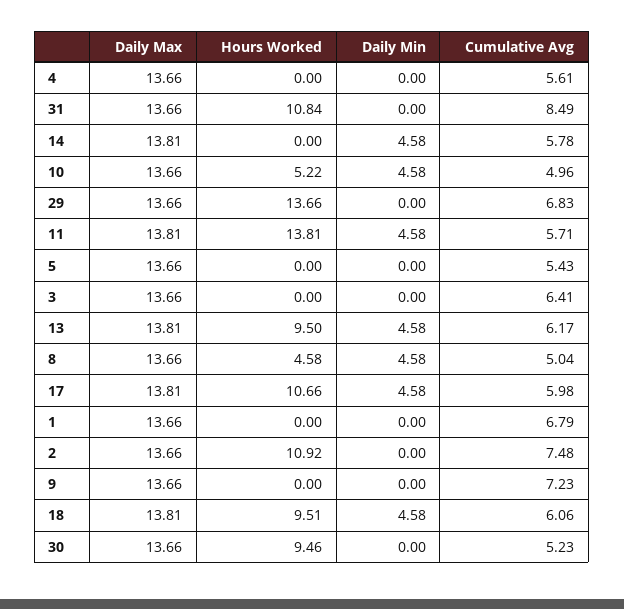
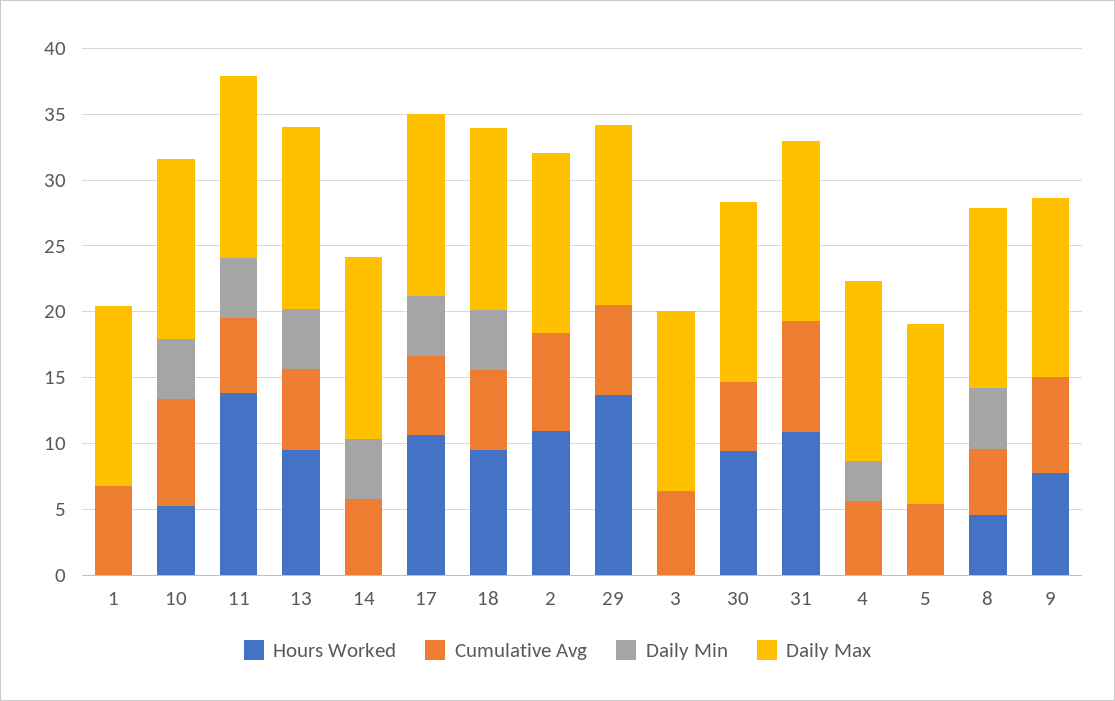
  {
    "Daily Max": {
      "4": 13.66,
      "31": 13.66,
      "14": 13.81,
      "10": 13.66,
      "29": 13.66,
      "11": 13.81,
      "5": 13.66,
      "3": 13.66,
      "13": 13.81,
      "8": 13.66,
      "17": 13.81,
      "1": 13.66,
      "2": 13.66,
      "9": 13.66,
      "18": 13.81,
      "30": 13.66
    },
    "Hours Worked": {
      "4": 0,
      "31": 10.84,
      "14": 0,
      "10": 5.22,
      "29": 13.66,
      "11": 13.81,
      "5": 0,
      "3": 0,
      "13": 9.5,
      "8": 4.58,
      "17": 10.66,
      "1": 0,
      "2": 10.92,
-     "9": 0,
+     "9": 8,
      "18": 9.51,
      "30": 9.46
    },
    "Daily Min": {
-     "4": 0,
+     "4": 3,
      "31": 0,
      "14": 4.58,
      "10": 4.58,
      "29": 0,
      "11": 4.58,
      "5": 0,
      "3": 0,
      "13": 4.58,
      "8": 4.58,
      "17": 4.58,
      "1": 0,
      "2": 0,
      "9": 0,
      "18": 4.58,
      "30": 0
    },
    "Cumulative Avg": {
      "4": 5.61,
      "31": 8.49,
      "14": 5.78,
-     "10": 4.96,
+     "10": 8,
      "29": 6.83,
      "11": 5.71,
      "5": 5.43,
      "3": 6.41,
      "13": 6.17,
      "8": 5.04,
      "17": 5.98,
      "1": 6.79,
      "2": 7.48,
      "9": 7.23,
      "18": 6.06,
      "30": 5.23
    }
  }

